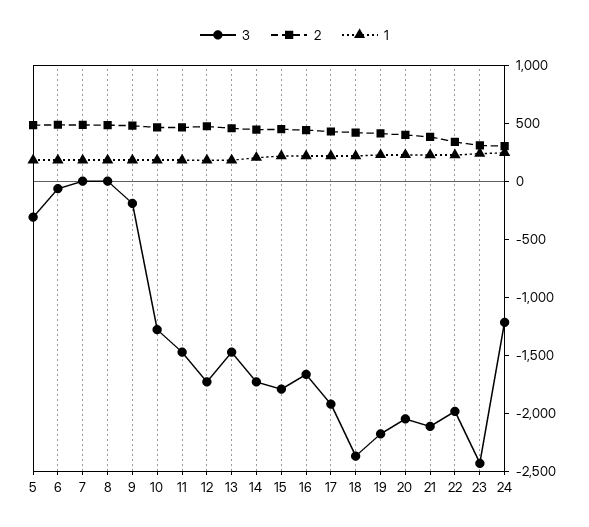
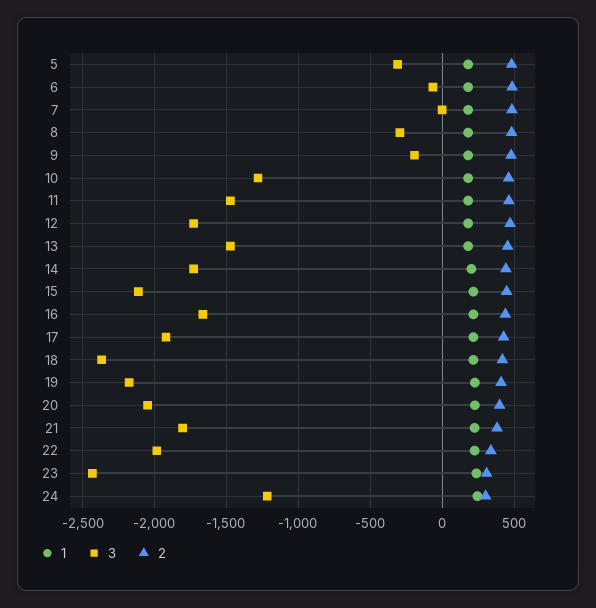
  {
    "3": {
      "5": -300,
      "6": -50,
      "7": 0,
-     "8": 0,
+     "8": -300,
      "9": -200,
      "10": -1300,
      "11": -1450,
      "12": -1750,
      "13": -1450,
      "14": -1750,
-     "15": -1800,
+     "15": -2100,
      "16": -1650,
      "17": -1900,
      "18": -2350,
      "19": -2200,
      "20": -2050,
-     "21": -2100,
+     "21": -1800,
      "22": -2000,
      "23": -2450,
      "24": -1200
    },
    "2": {
      "5": 500,
      "6": 500,
      "7": 500,
      "8": 500,
      "9": 500,
      "10": 450,
      "11": 450,
      "12": 450,
      "13": 450,
      "14": 450,
      "15": 450,
      "16": 450,
      "17": 450,
      "18": 400,
      "19": 400,
      "20": 400,
      "21": 400,
      "22": 350,
      "23": 300,
      "24": 300
    },
    "1": {
      "5": 200,
      "6": 200,
      "7": 200,
      "8": 200,
      "9": 200,
      "10": 200,
      "11": 200,
      "12": 200,
      "13": 200,
      "14": 200,
      "15": 200,
      "16": 200,
      "17": 200,
      "18": 200,
      "19": 250,
      "20": 250,
      "21": 250,
      "22": 250,
      "23": 250,
      "24": 250
    }
  }

